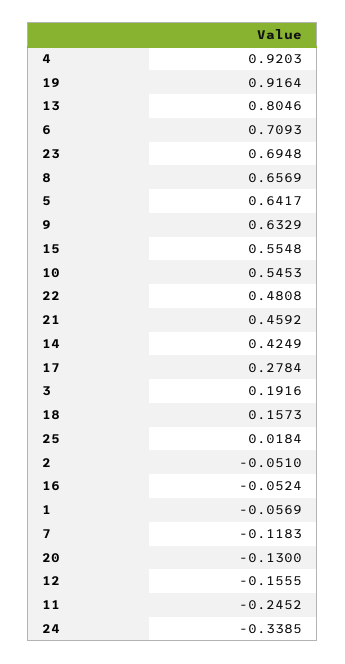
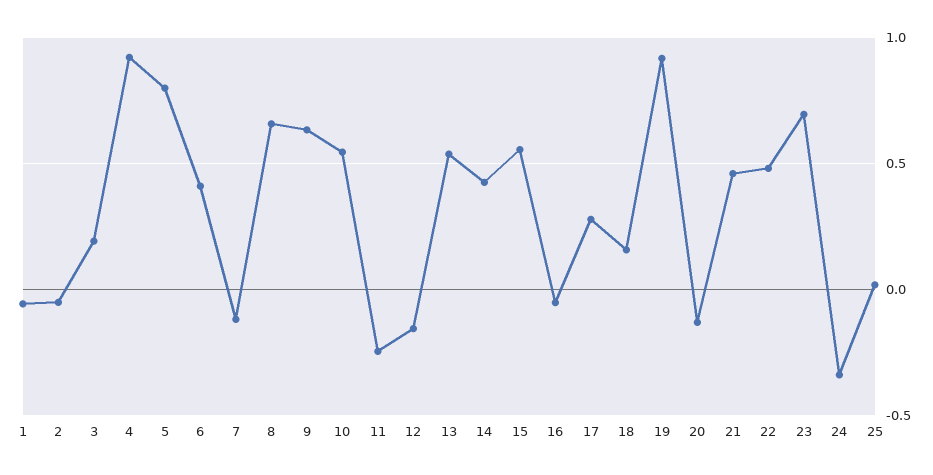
  {
    "4": 0.9203,
    "19": 0.9164,
-   "13": 0.8046,
+   "13": 0.55,
-   "6": 0.7093,
+   "6": 0.4,
    "23": 0.6948,
    "8": 0.6569,
-   "5": 0.6417,
+   "5": 0.8,
    "9": 0.6329,
    "15": 0.5548,
    "10": 0.5453,
    "22": 0.4808,
    "21": 0.4592,
    "14": 0.4249,
    "17": 0.2784,
    "3": 0.1916,
    "18": 0.1573,
    "25": 0.0184,
    "2": -0.051,
    "16": -0.0524,
    "1": -0.0569,
    "7": -0.1183,
    "20": -0.13,
    "12": -0.1555,
    "11": -0.2452,
    "24": -0.3385
  }

